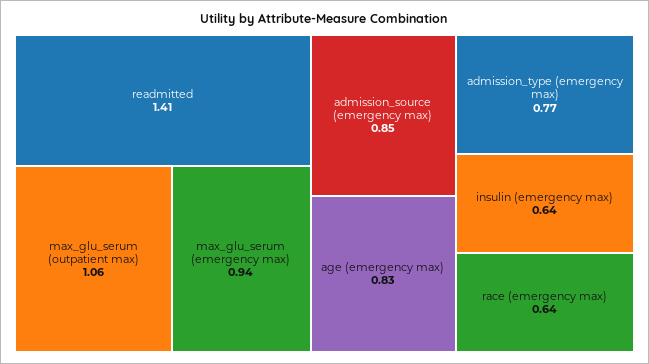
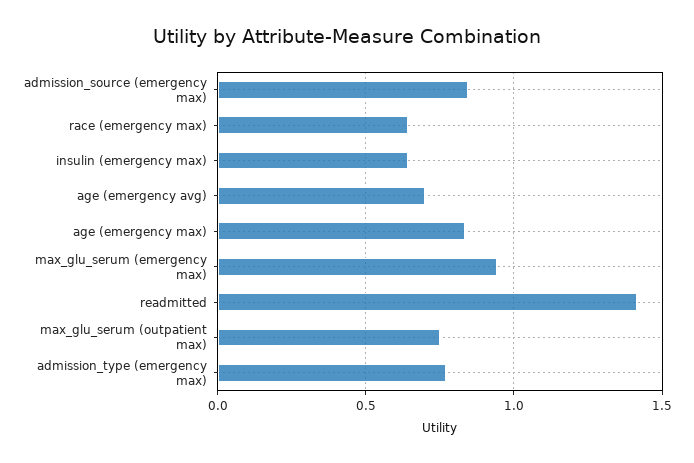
  {
    "readmitted": 1.41,
-   "max_glu_serum (outpatient max)": 1.06,
+   "max_glu_serum (outpatient max)": 0.75,
    "max_glu_serum (emergency max)": 0.94,
    "admission_source (emergency max)": 0.85,
    "age (emergency max)": 0.83,
    "admission_type (emergency max)": 0.77,
    "insulin (emergency max)": 0.64,
-   "race (emergency max)": 0.64
+   "race (emergency max)": 0.64,
+   "age (emergency avg)": 0.7
  }

